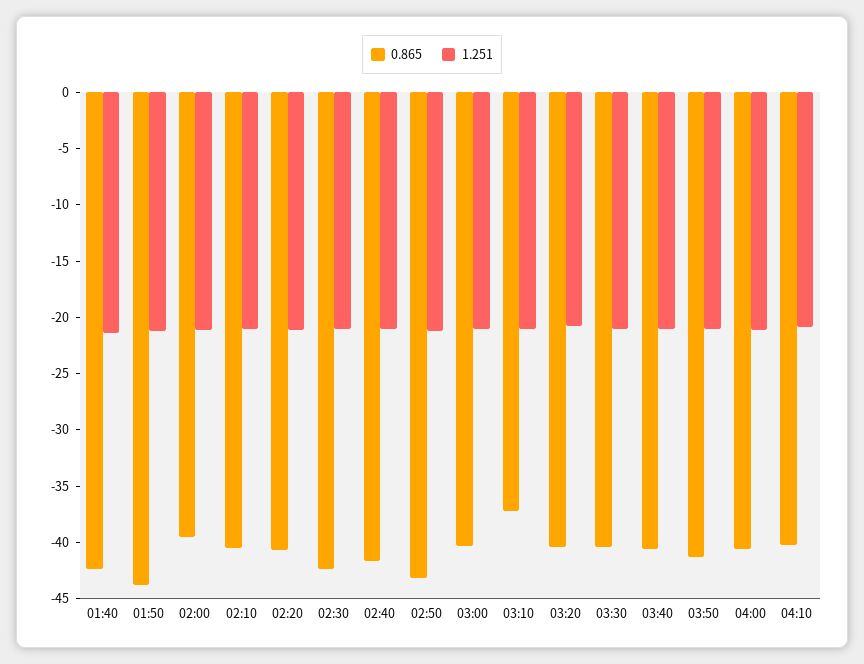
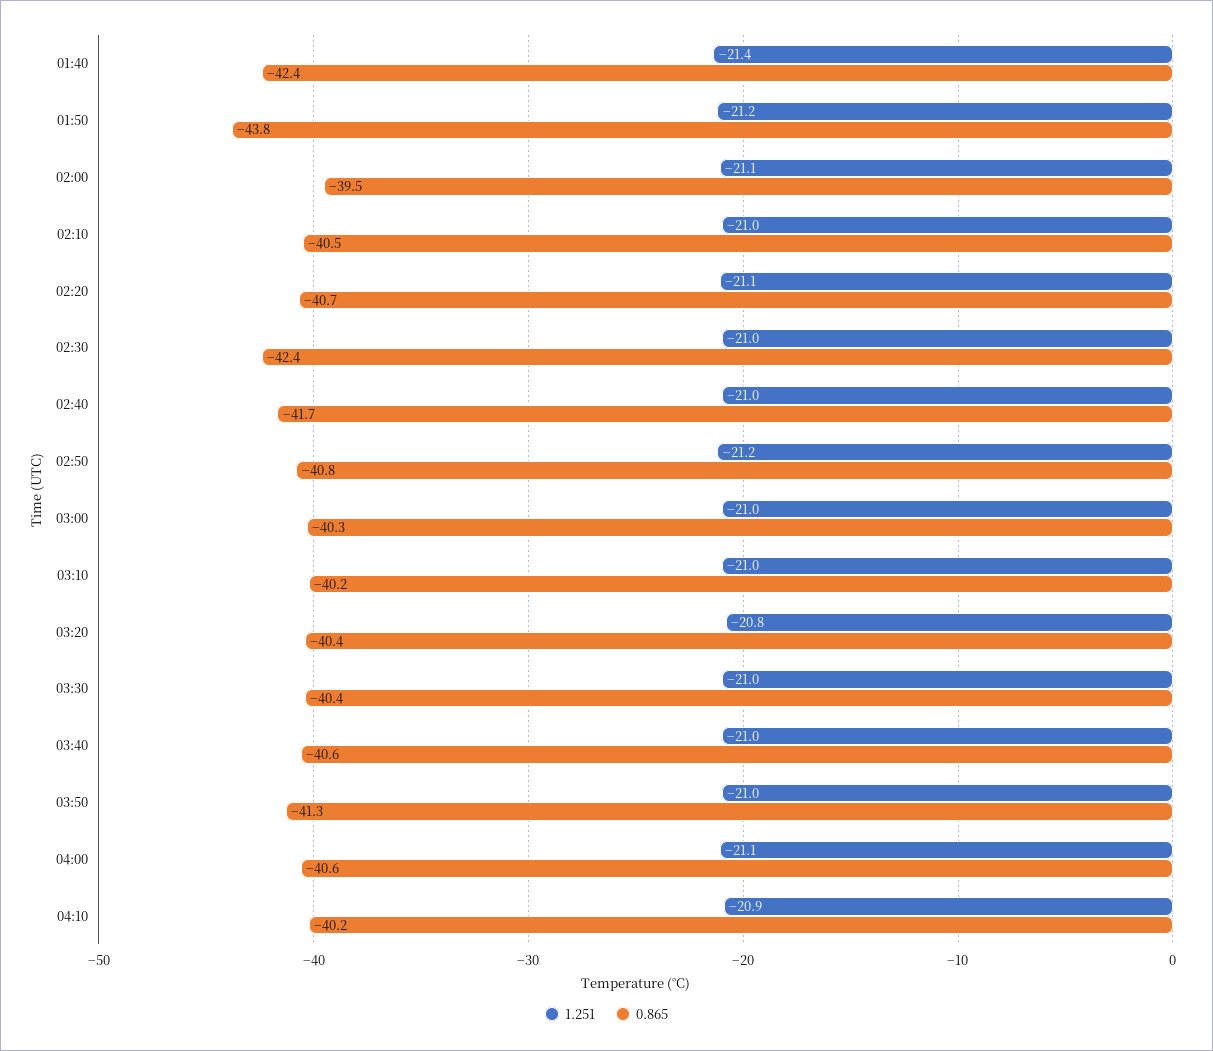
  {
    "0.865": {
      "01:40": -42.4,
      "01:50": -43.8,
      "02:00": -39.5,
      "02:10": -40.5,
      "02:20": -40.7,
      "02:30": -42.4,
      "02:40": -41.7,
-     "02:50": -43,
+     "02:50": -40.8,
      "03:00": -40.3,
-     "03:10": -37,
+     "03:10": -40.2,
      "03:20": -40.4,
      "03:30": -40.4,
      "03:40": -40.6,
      "03:50": -41.3,
      "04:00": -40.6,
      "04:10": -40.2
    },
    "1.251": {
      "01:40": -21.4,
      "01:50": -21.2,
      "02:00": -21.1,
      "02:10": -21,
      "02:20": -21.1,
      "02:30": -21,
      "02:40": -21,
      "02:50": -21.2,
      "03:00": -21,
      "03:10": -21,
      "03:20": -20.8,
      "03:30": -21,
      "03:40": -21,
      "03:50": -21,
      "04:00": -21.1,
      "04:10": -20.9
    }
  }

